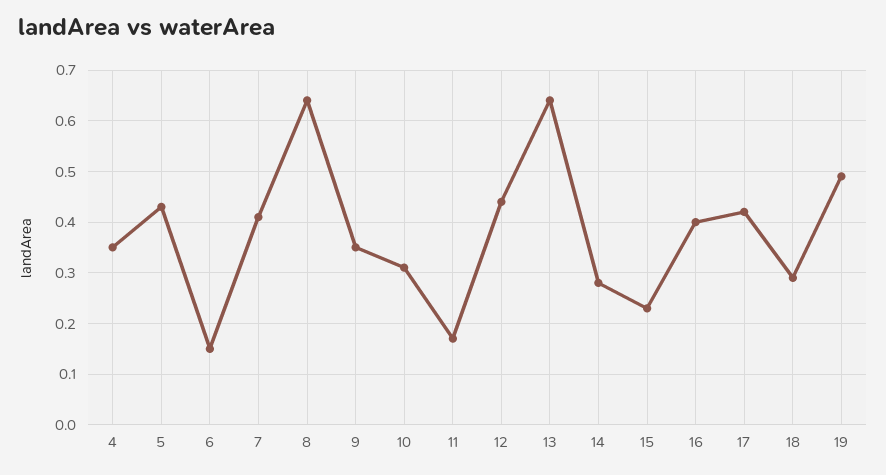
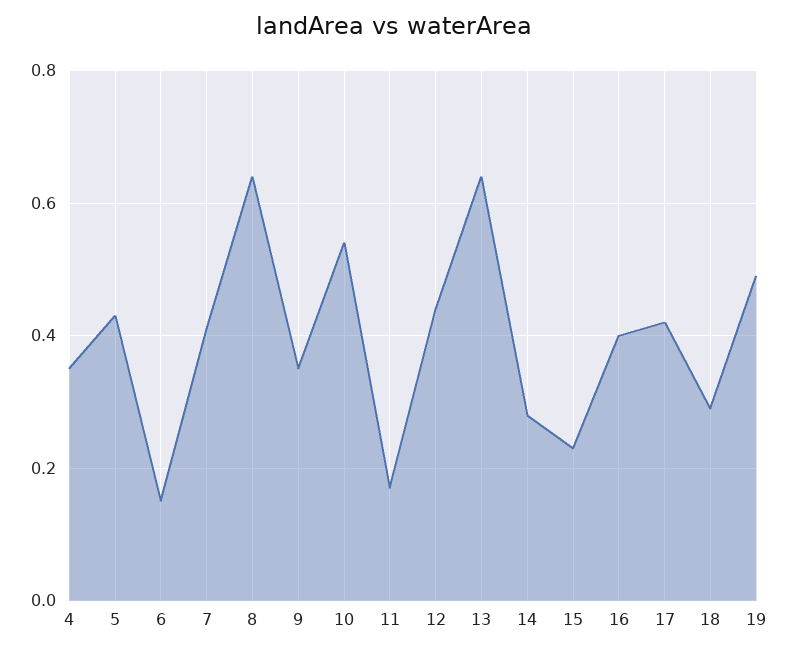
  {
    "4": 0.35,
    "5": 0.45,
    "6": 0.15,
    "7": 0.4,
    "8": 0.65,
    "9": 0.35,
-   "10": 0.3,
+   "10": 0.55,
    "11": 0.15,
    "12": 0.45,
    "13": 0.65,
    "14": 0.3,
    "15": 0.25,
    "16": 0.4,
    "17": 0.4,
    "18": 0.3,
    "19": 0.5
  }

